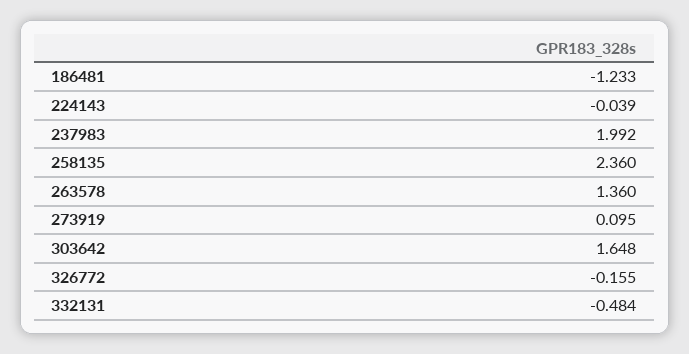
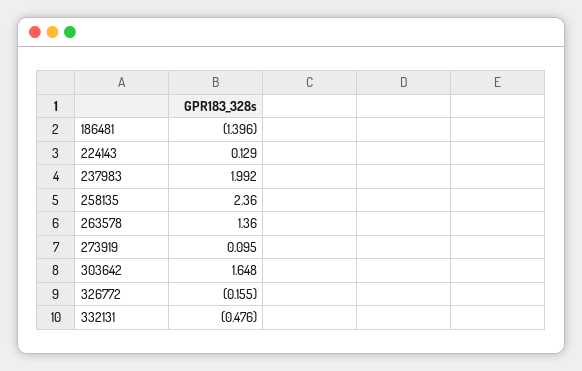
  {
-   "186481": -1.233,
+   "186481": -1.396,
-   "224143": -0.039,
+   "224143": 0.129,
    "237983": 1.992,
    "258135": 2.36,
    "263578": 1.36,
    "273919": 0.095,
    "303642": 1.648,
    "326772": -0.155,
-   "332131": -0.484
+   "332131": -0.476
  }

